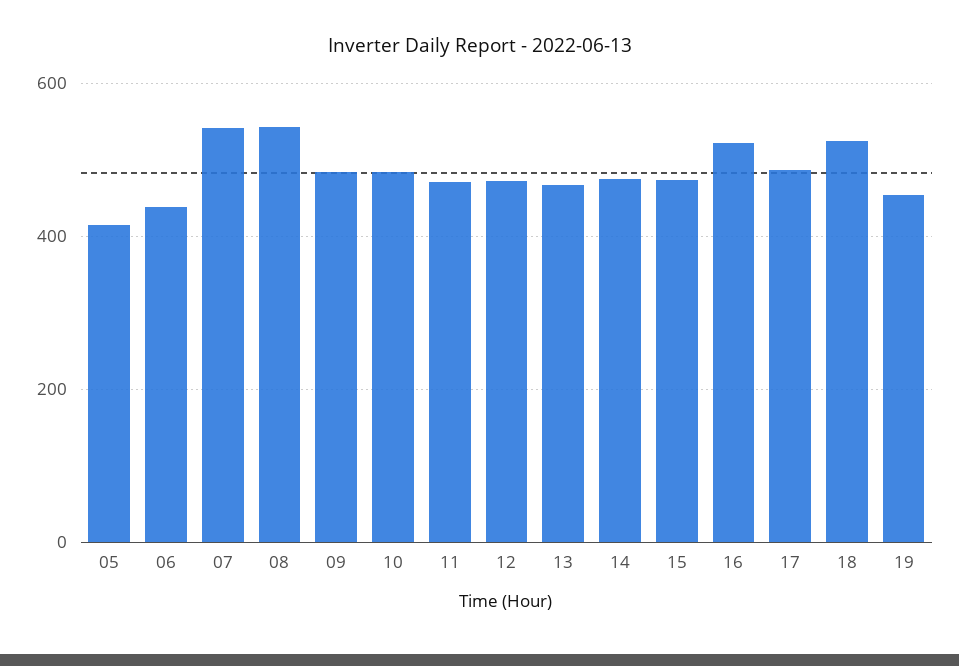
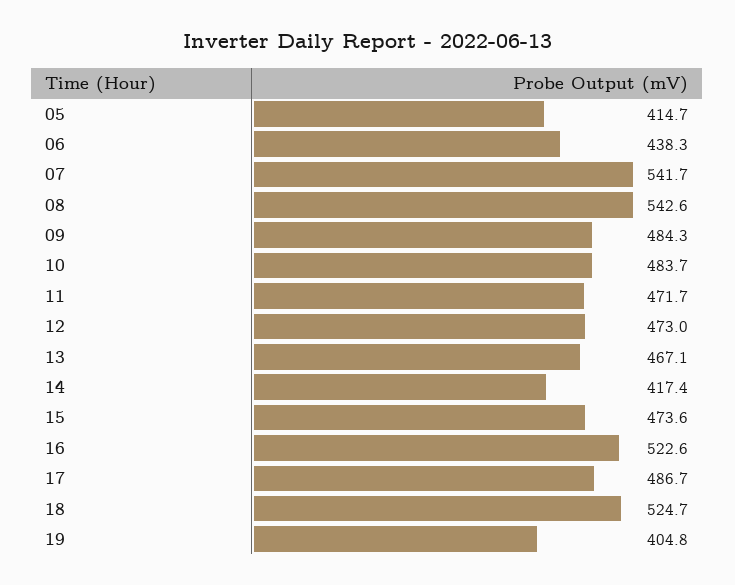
  {
    "05": 414.7,
    "06": 438.3,
    "07": 541.7,
    "08": 542.6,
    "09": 484.3,
    "10": 483.7,
    "11": 471.7,
    "12": 473,
    "13": 467.1,
-   "14": 480,
+   "14": 417.4,
    "15": 473.6,
    "16": 522.6,
    "17": 486.7,
    "18": 524.7,
-   "19": 460
+   "19": 404.8
  }

